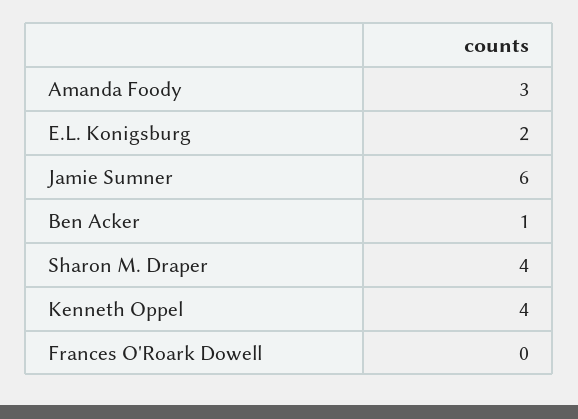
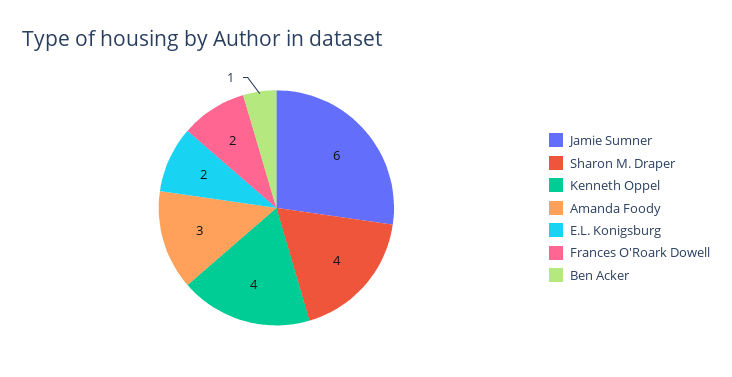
  {
    "Amanda Foody": 3,
    "E.L. Konigsburg": 2,
    "Jamie Sumner": 6,
    "Ben Acker": 1,
    "Sharon M. Draper": 4,
    "Kenneth Oppel": 4,
-   "Frances O'Roark Dowell": 0
+   "Frances O'Roark Dowell": 2
  }

